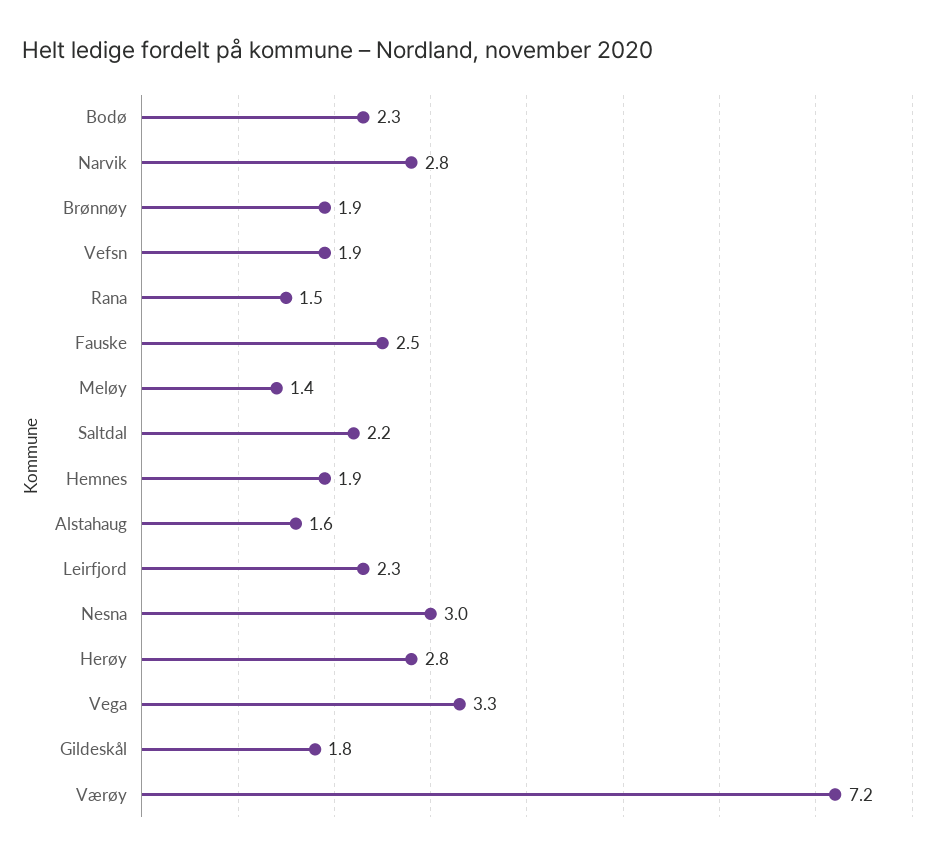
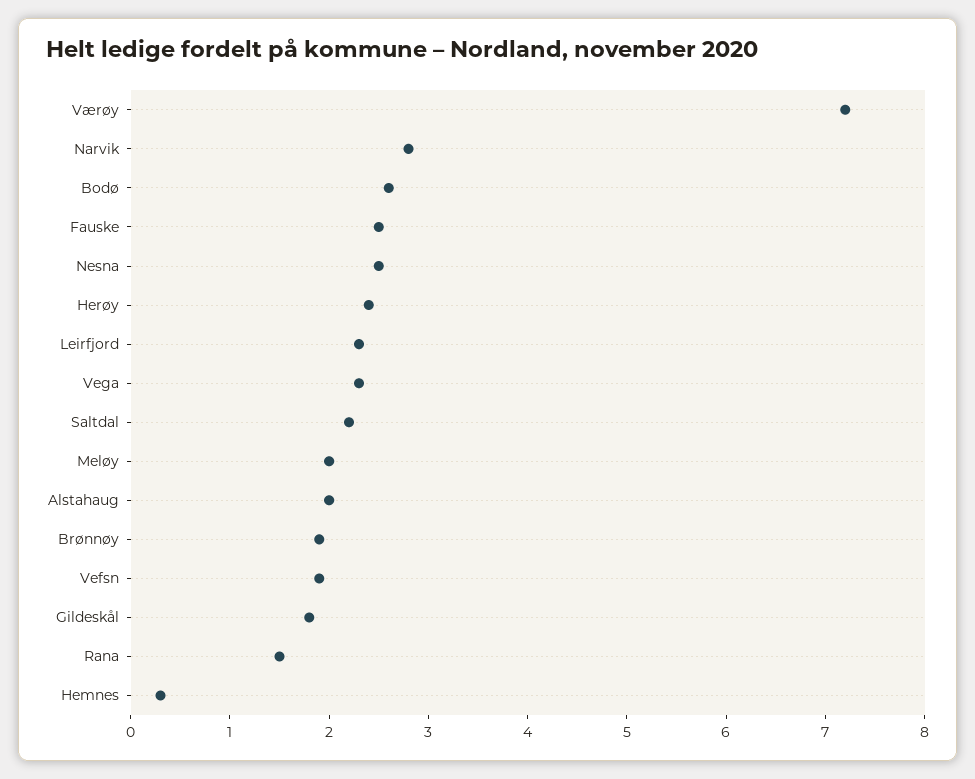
  {
-   "Bodø": 2.3,
+   "Bodø": 2.6,
    "Narvik": 2.8,
    "Brønnøy": 1.9,
    "Vefsn": 1.9,
    "Rana": 1.5,
    "Fauske": 2.5,
-   "Meløy": 1.4,
+   "Meløy": 2,
    "Saltdal": 2.2,
-   "Hemnes": 1.9,
+   "Hemnes": 0.3,
-   "Alstahaug": 1.6,
+   "Alstahaug": 2,
    "Leirfjord": 2.3,
-   "Nesna": 3,
+   "Nesna": 2.5,
-   "Herøy": 2.8,
+   "Herøy": 2.4,
-   "Vega": 3.3,
+   "Vega": 2.3,
    "Gildeskål": 1.8,
    "Værøy": 7.2
  }

